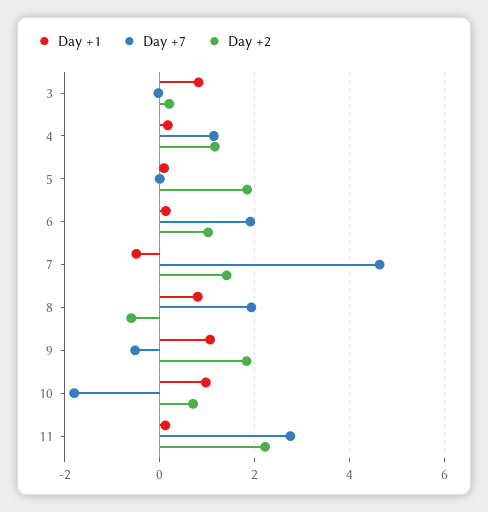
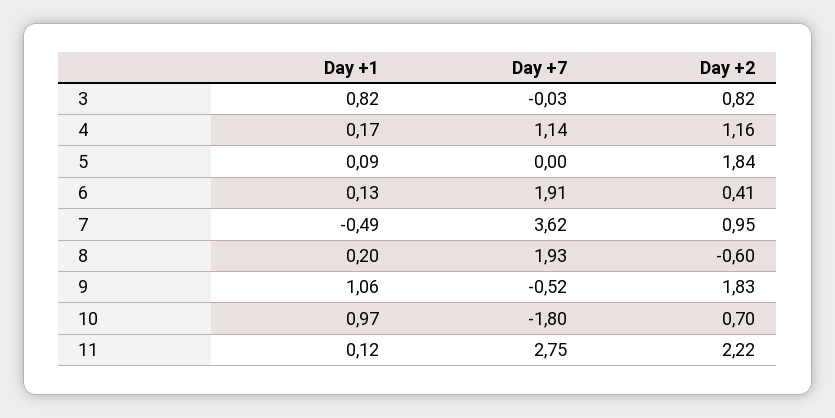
  {
    "Day +1": {
      "3": 0.82,
      "4": 0.17,
      "5": 0.09,
      "6": 0.13,
      "7": -0.49,
-     "8": 0.8,
+     "8": 0.2,
      "9": 1.06,
      "10": 0.97,
      "11": 0.12
    },
    "Day +7": {
      "3": -0.03,
      "4": 1.14,
      "5": 0,
      "6": 1.91,
-     "7": 4.6,
+     "7": 3.62,
      "8": 1.93,
      "9": -0.52,
      "10": -1.8,
      "11": 2.75
    },
    "Day +2": {
-     "3": 0.2,
+     "3": 0.82,
      "4": 1.16,
      "5": 1.84,
-     "6": 1,
+     "6": 0.41,
-     "7": 1.4,
+     "7": 0.95,
      "8": -0.6,
      "9": 1.83,
      "10": 0.7,
      "11": 2.22
    }
  }

